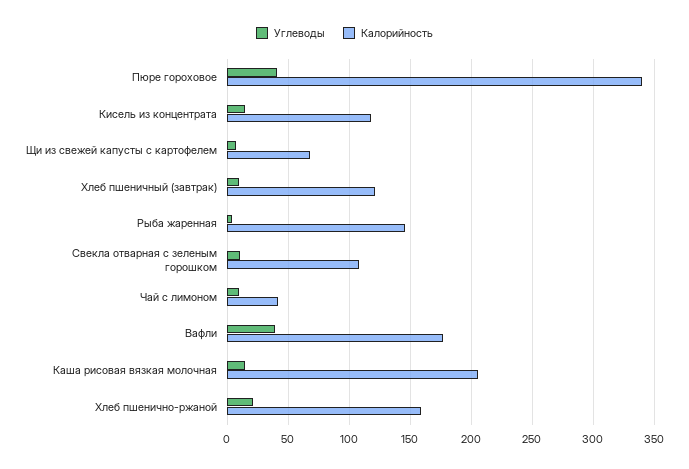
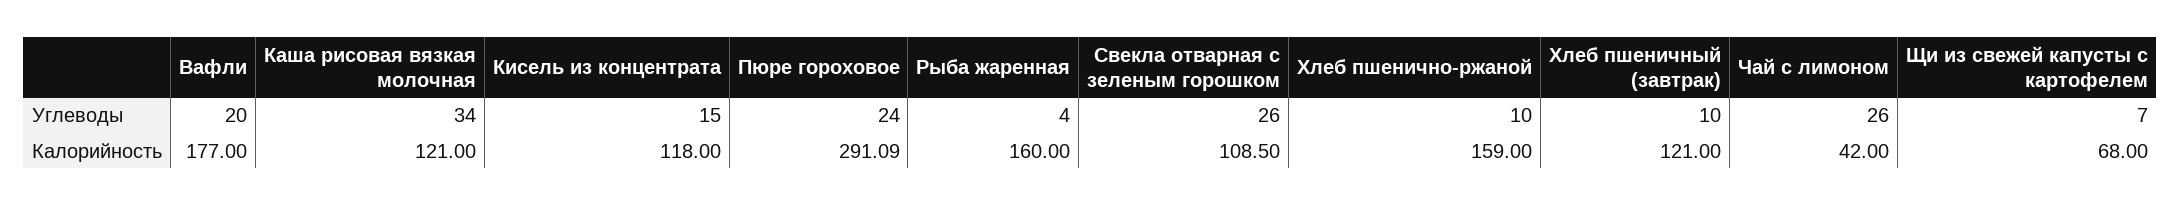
  {
    "Углеводы": {
-     "Пюре гороховое": 40,
+     "Пюре гороховое": 24,
      "Кисель из концентрата": 15,
      "Щи из свежей капусты с картофелем": 7,
      "Хлеб пшеничный (завтрак)": 10,
      "Рыба жаренная": 4,
-     "Свекла отварная с зеленым горошком": 10,
+     "Свекла отварная с зеленым горошком": 26,
-     "Чай с лимоном": 10,
+     "Чай с лимоном": 26,
-     "Вафли": 40,
+     "Вафли": 20,
-     "Каша рисовая вязкая молочная": 15,
+     "Каша рисовая вязкая молочная": 34,
-     "Хлеб пшенично-ржаной": 20
+     "Хлеб пшенично-ржаной": 10
    },
    "Калорийность": {
-     "Пюре гороховое": 340,
+     "Пюре гороховое": 291.09,
      "Кисель из концентрата": 118,
      "Щи из свежей капусты с картофелем": 68,
      "Хлеб пшеничный (завтрак)": 121,
-     "Рыба жаренная": 145,
+     "Рыба жаренная": 160,
      "Свекла отварная с зеленым горошком": 108.5,
      "Чай с лимоном": 42,
      "Вафли": 177,
-     "Каша рисовая вязкая молочная": 205,
+     "Каша рисовая вязкая молочная": 121,
      "Хлеб пшенично-ржаной": 159
    }
  }

